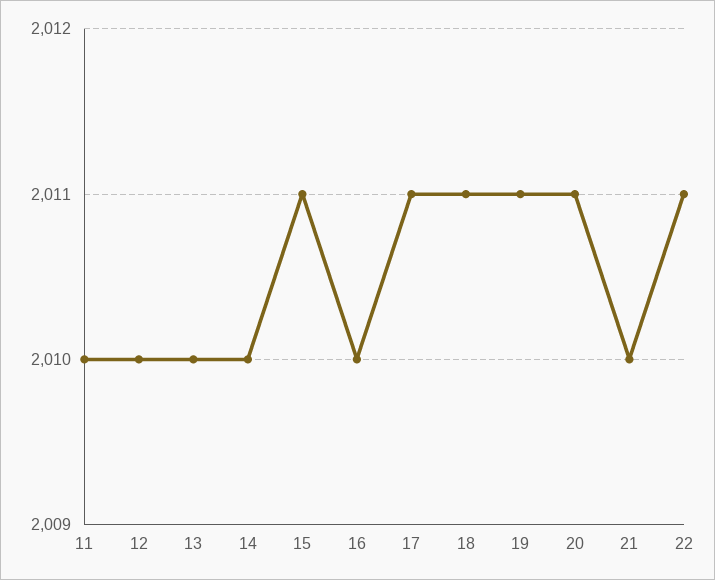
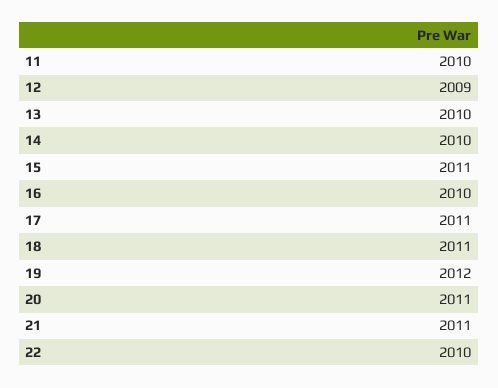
  {
    "11": 2010,
-   "12": 2010,
+   "12": 2009,
    "13": 2010,
    "14": 2010,
    "15": 2011,
    "16": 2010,
    "17": 2011,
    "18": 2011,
-   "19": 2011,
+   "19": 2012,
    "20": 2011,
-   "21": 2010,
+   "21": 2011,
-   "22": 2011
+   "22": 2010
  }

